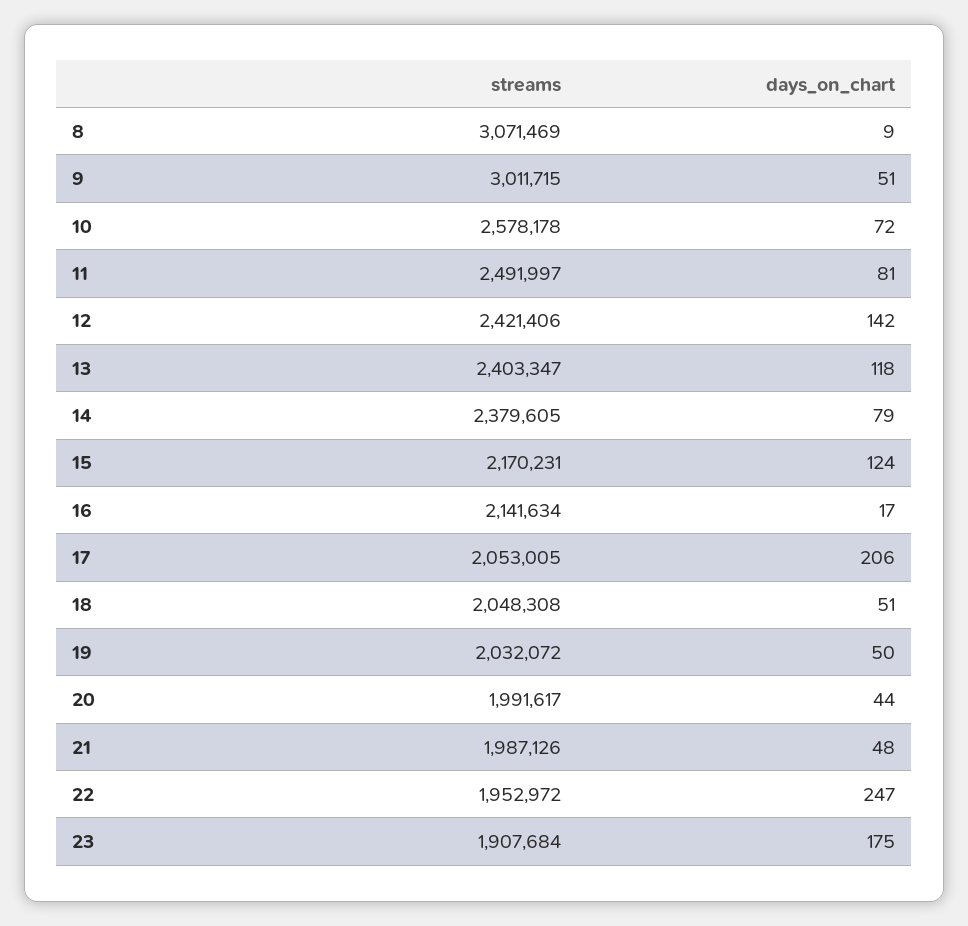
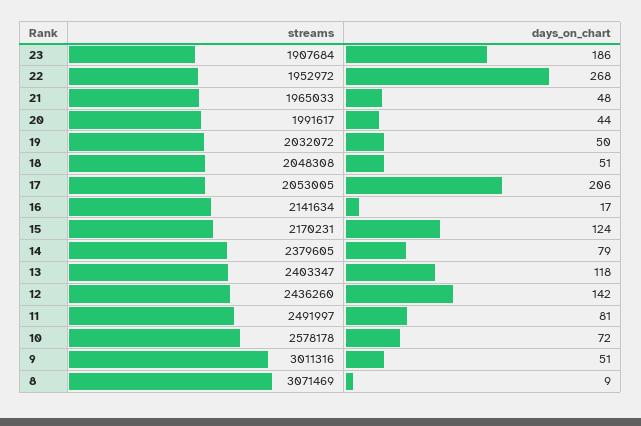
  {
    "streams": {
      "8": 3071469,
-     "9": 3011715,
+     "9": 3011316,
      "10": 2578178,
      "11": 2491997,
-     "12": 2421406,
+     "12": 2436260,
      "13": 2403347,
      "14": 2379605,
      "15": 2170231,
      "16": 2141634,
      "17": 2053005,
      "18": 2048308,
      "19": 2032072,
      "20": 1991617,
-     "21": 1987126,
+     "21": 1965033,
      "22": 1952972,
      "23": 1907684
    },
    "days_on_chart": {
      "8": 9,
      "9": 51,
      "10": 72,
      "11": 81,
      "12": 142,
      "13": 118,
      "14": 79,
      "15": 124,
      "16": 17,
      "17": 206,
      "18": 51,
      "19": 50,
      "20": 44,
      "21": 48,
-     "22": 247,
+     "22": 268,
-     "23": 175
+     "23": 186
    }
  }

